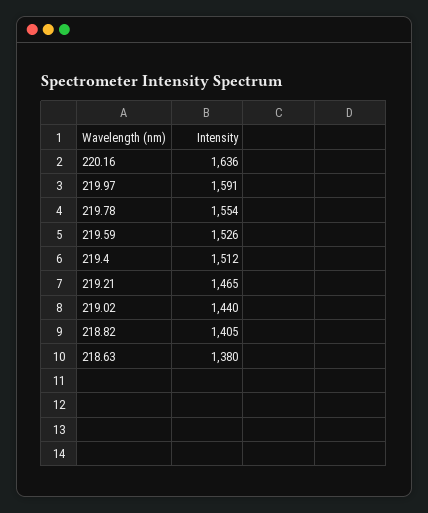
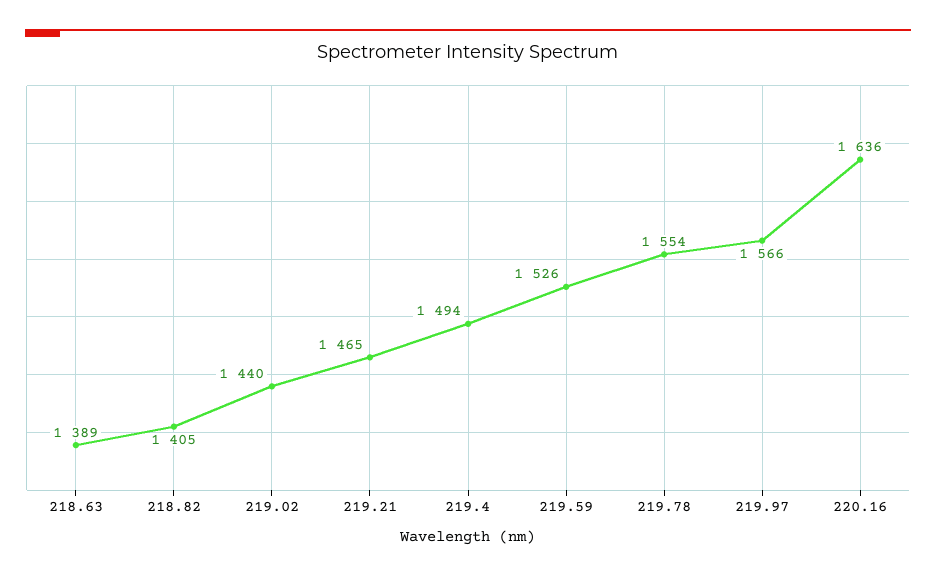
  {
    "220.16": 1636,
-   "219.97": 1591,
+   "219.97": 1566,
    "219.78": 1554,
    "219.59": 1526,
-   "219.4": 1512,
+   "219.4": 1494,
    "219.21": 1465,
    "219.02": 1440,
    "218.82": 1405,
-   "218.63": 1380
+   "218.63": 1389
  }

